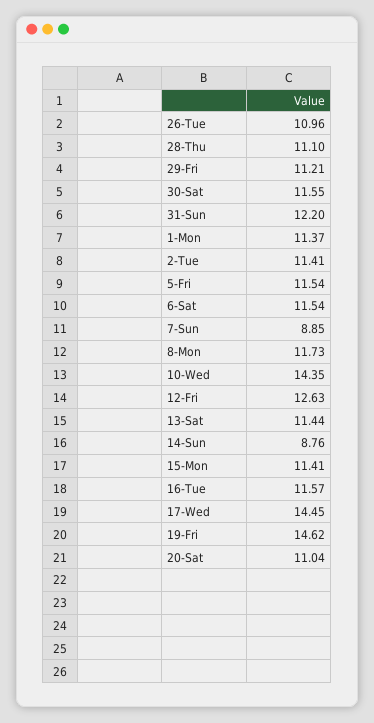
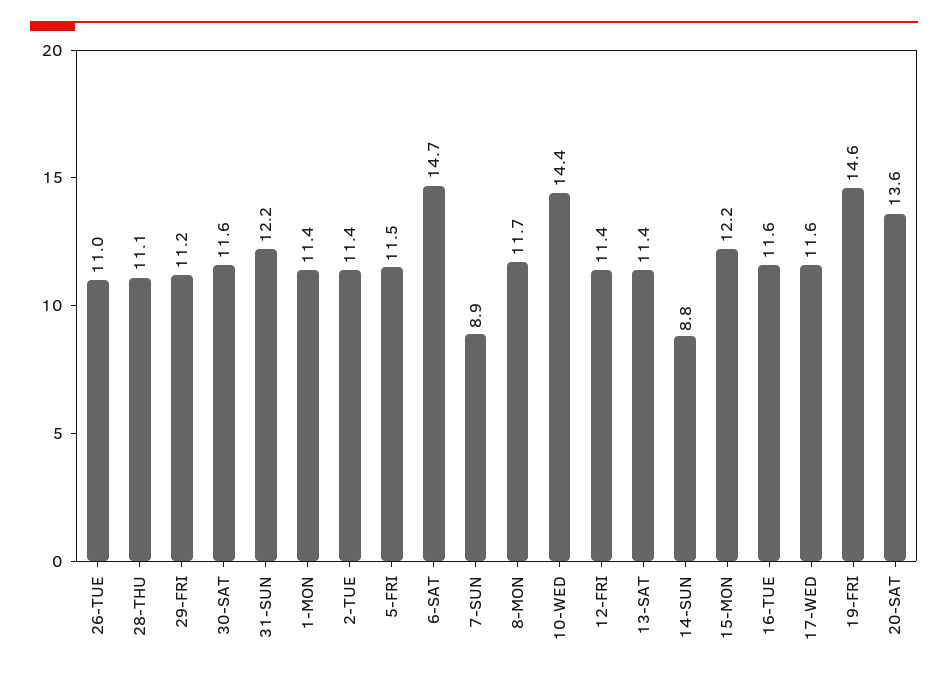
  {
    "26-Tue": 10.96,
    "28-Thu": 11.1,
    "29-Fri": 11.21,
    "30-Sat": 11.55,
    "31-Sun": 12.2,
    "1-Mon": 11.37,
    "2-Tue": 11.41,
    "5-Fri": 11.54,
-   "6-Sat": 11.54,
+   "6-Sat": 14.7,
    "7-Sun": 8.85,
    "8-Mon": 11.73,
    "10-Wed": 14.35,
-   "12-Fri": 12.63,
+   "12-Fri": 11.4,
    "13-Sat": 11.44,
    "14-Sun": 8.76,
-   "15-Mon": 11.41,
+   "15-Mon": 12.2,
    "16-Tue": 11.57,
-   "17-Wed": 14.45,
+   "17-Wed": 11.6,
    "19-Fri": 14.62,
-   "20-Sat": 11.04
+   "20-Sat": 13.6
  }

